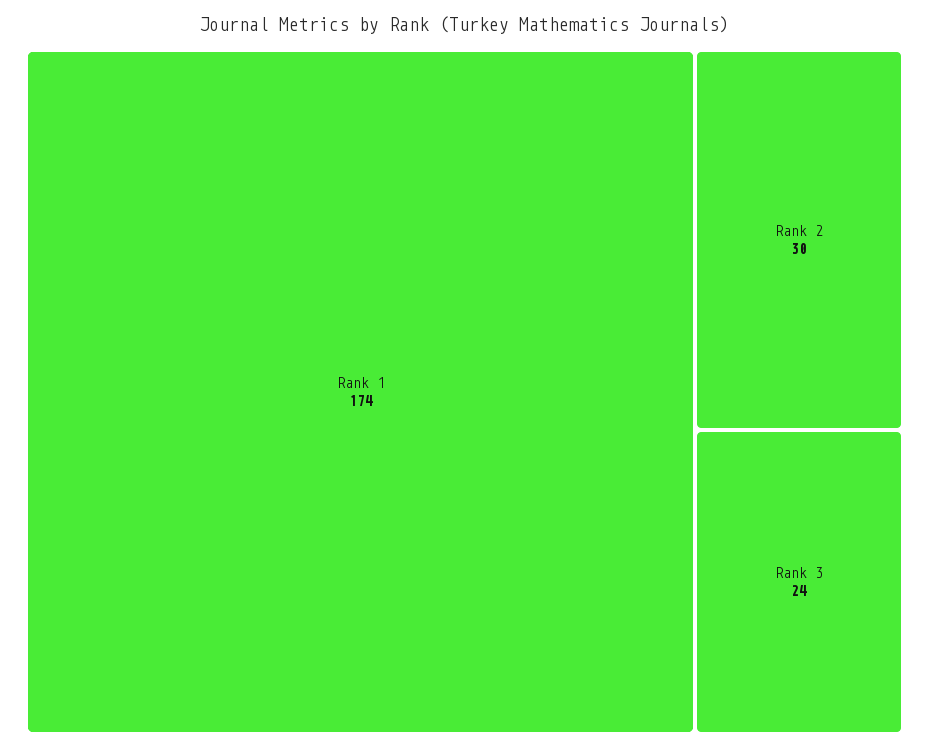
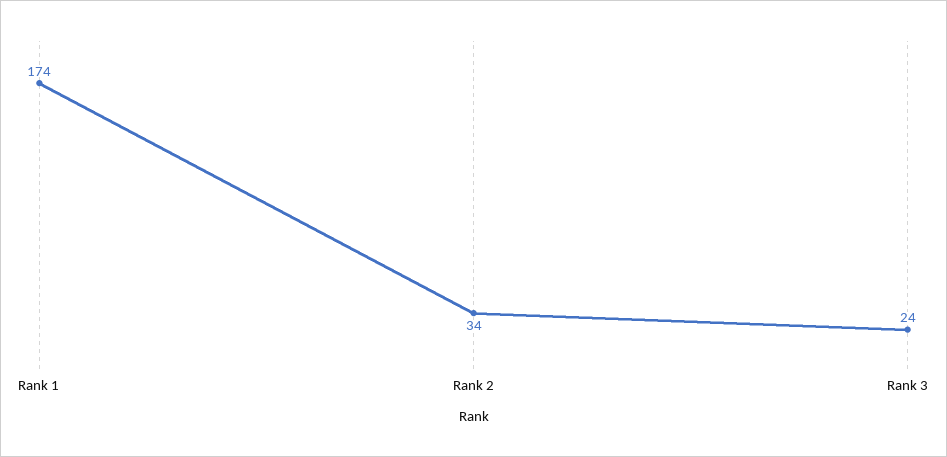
  {
    "Rank 1": 174,
-   "Rank 2": 30,
+   "Rank 2": 34,
    "Rank 3": 24
  }

